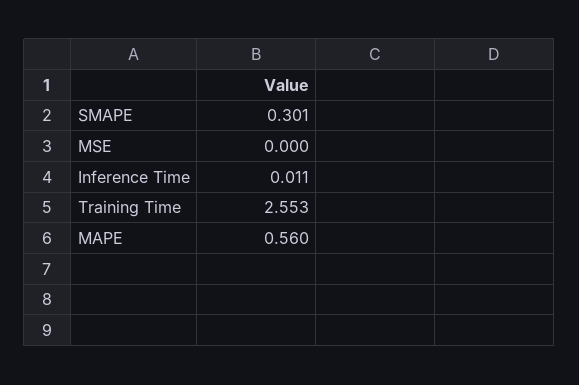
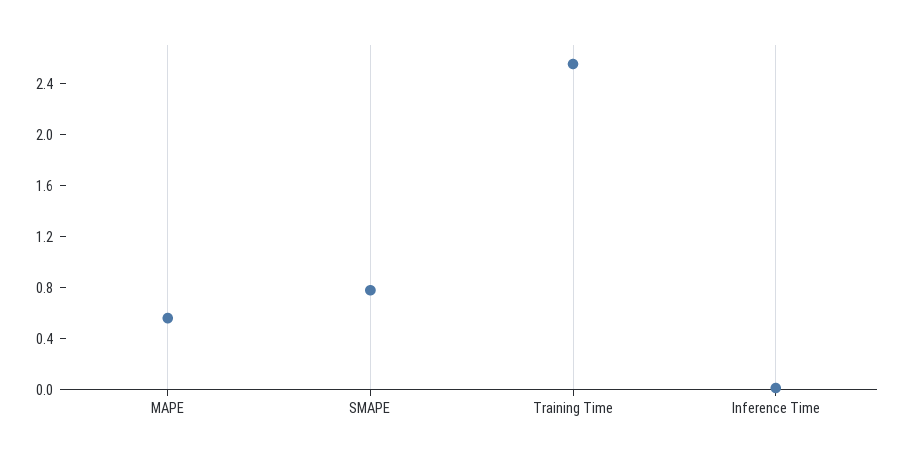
  {
-   "SMAPE": 0.301,
+   "SMAPE": 0.8,
-   "MSE": 0,
    "Inference Time": 0.011,
    "Training Time": 2.553,
    "MAPE": 0.56
  }

